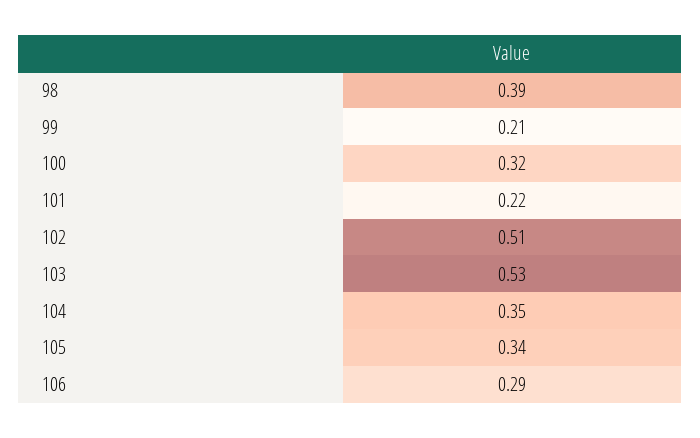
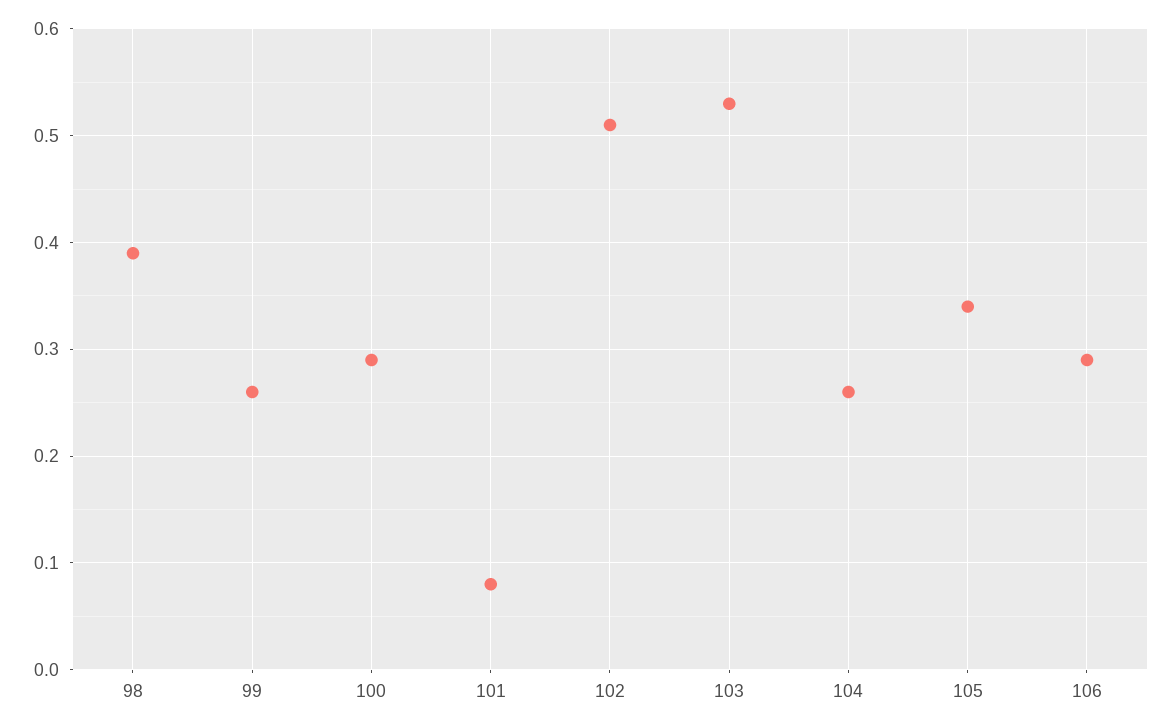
  {
    "98": 0.39,
-   "99": 0.21,
+   "99": 0.26,
-   "100": 0.32,
+   "100": 0.29,
-   "101": 0.22,
+   "101": 0.08,
    "102": 0.51,
    "103": 0.53,
-   "104": 0.35,
+   "104": 0.26,
    "105": 0.34,
    "106": 0.29
  }

